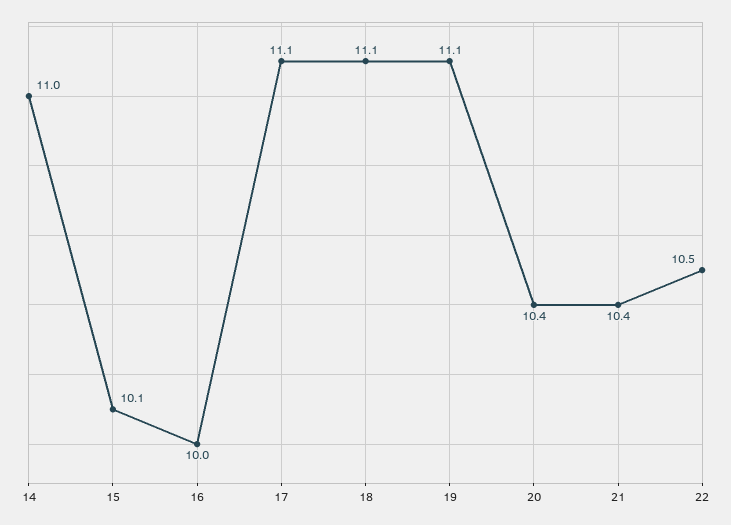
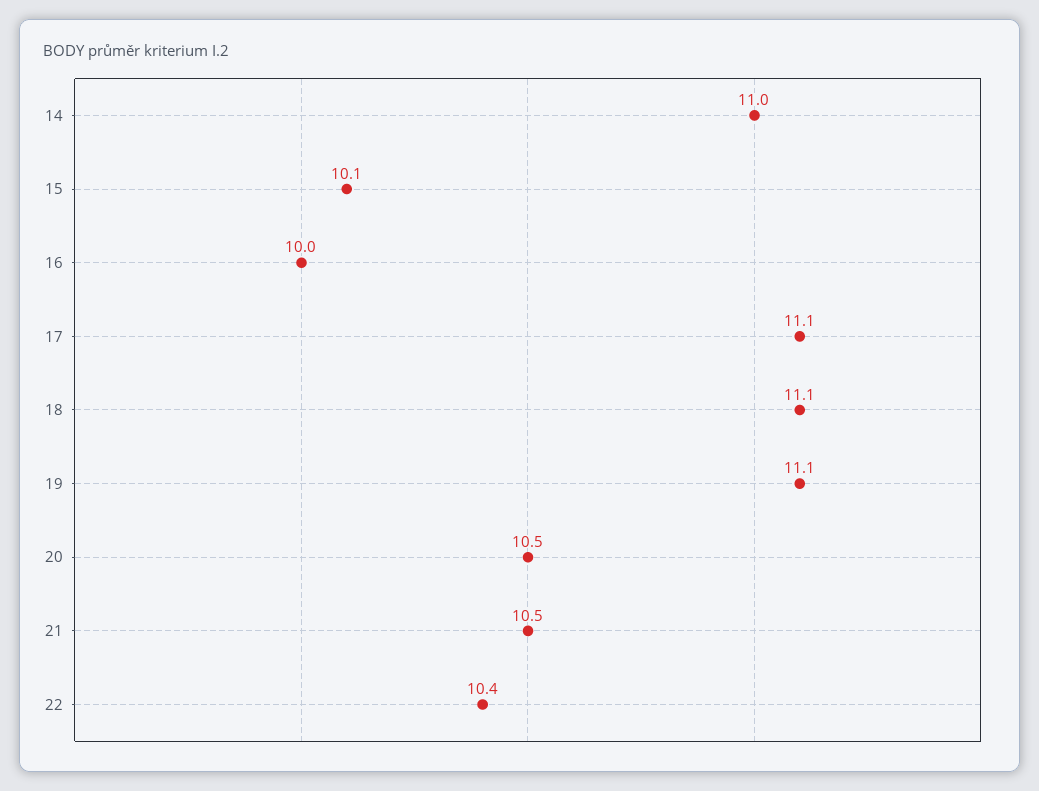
  {
    "14": 11,
    "15": 10.1,
    "16": 10,
    "17": 11.1,
    "18": 11.1,
    "19": 11.1,
-   "20": 10.4,
+   "20": 10.5,
-   "21": 10.4,
+   "21": 10.5,
-   "22": 10.5
+   "22": 10.4
  }

